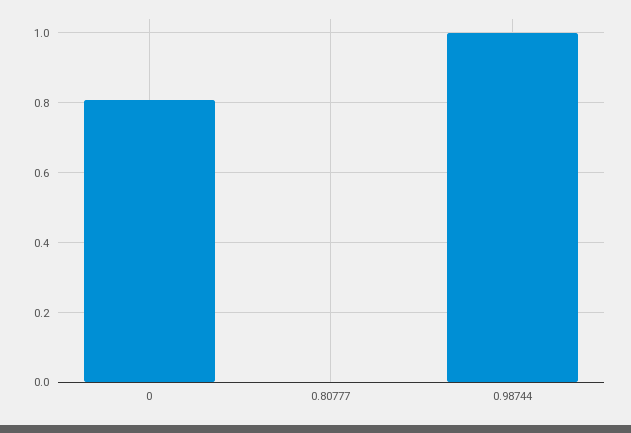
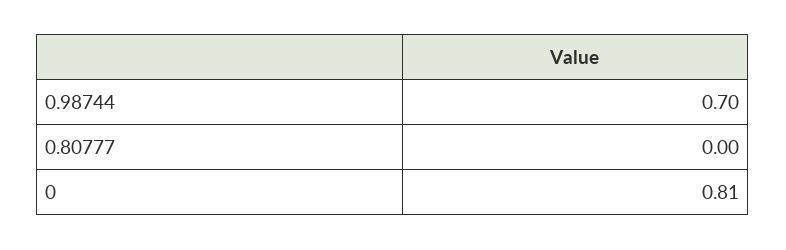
  {
    "0": 0.81,
    "0.80777": 0,
-   "0.98744": 1
+   "0.98744": 0.7
  }

